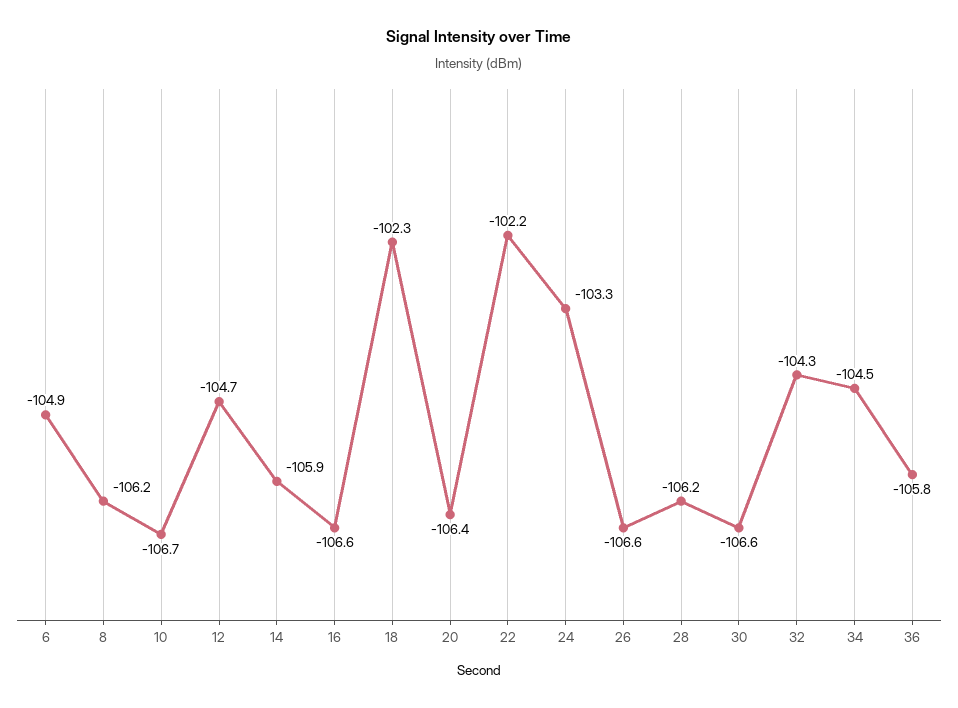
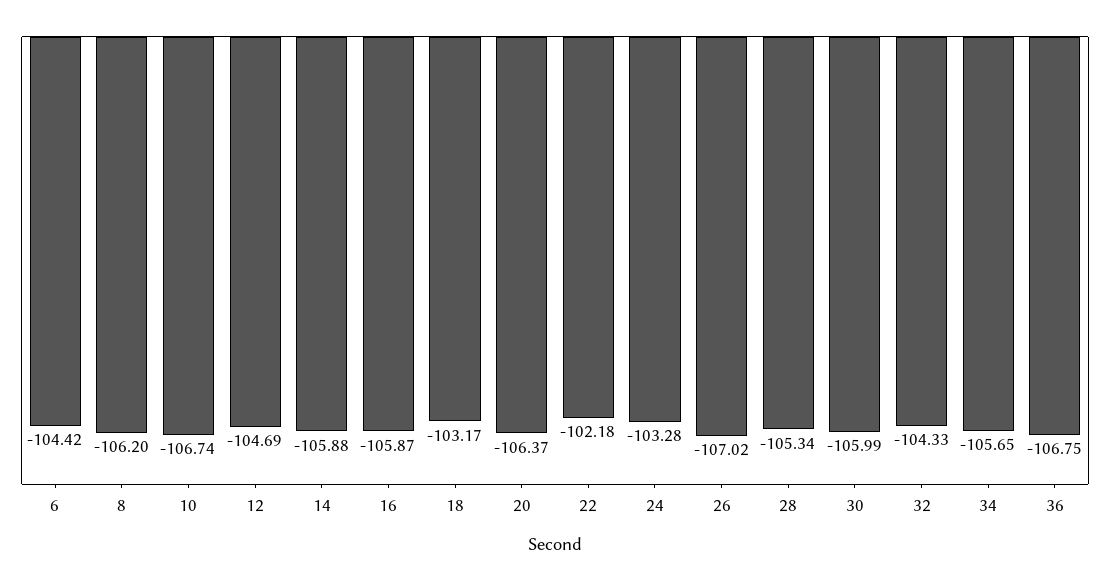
  {
-   "6": -104.9,
+   "6": -104.42,
    "8": -106.2,
    "10": -106.74,
    "12": -104.69,
    "14": -105.88,
-   "16": -106.6,
+   "16": -105.87,
-   "18": -102.3,
+   "18": -103.17,
    "20": -106.37,
    "22": -102.18,
    "24": -103.28,
-   "26": -106.6,
+   "26": -107.02,
-   "28": -106.2,
+   "28": -105.34,
-   "30": -106.6,
+   "30": -105.99,
    "32": -104.33,
-   "34": -104.5,
+   "34": -105.65,
-   "36": -105.8
+   "36": -106.75
  }

